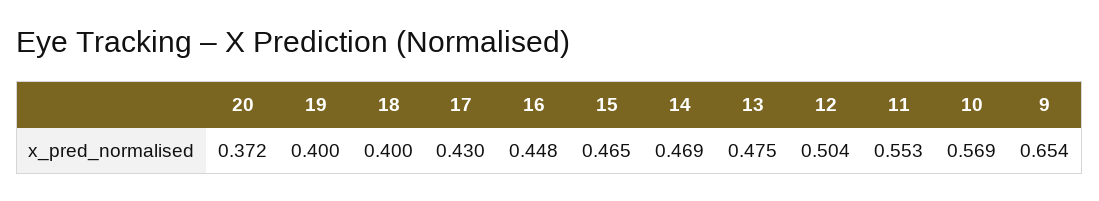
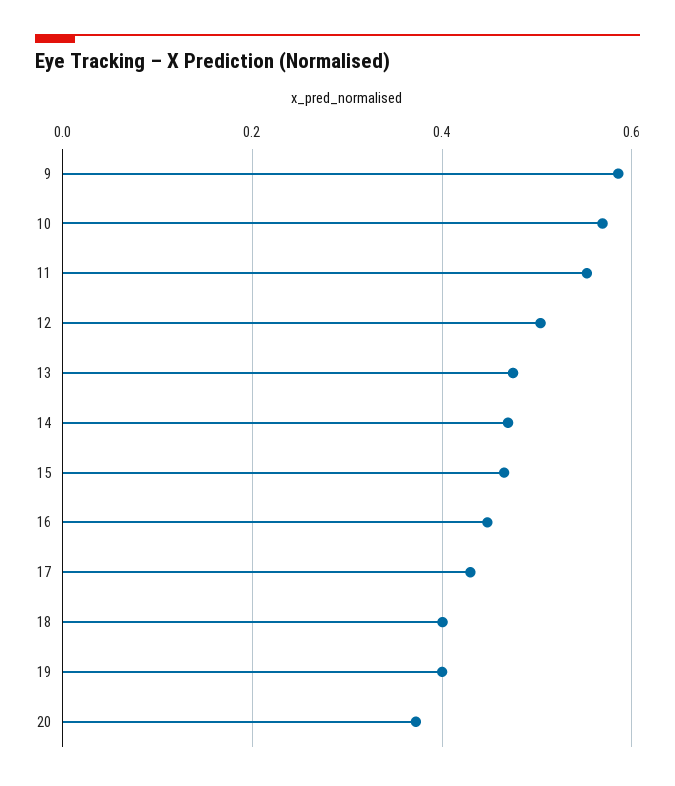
  {
    "20": 0.372,
    "19": 0.4,
    "18": 0.4,
    "17": 0.43,
    "16": 0.448,
    "15": 0.465,
    "14": 0.469,
    "13": 0.475,
    "12": 0.504,
    "11": 0.553,
    "10": 0.569,
-   "9": 0.654
+   "9": 0.58
  }

